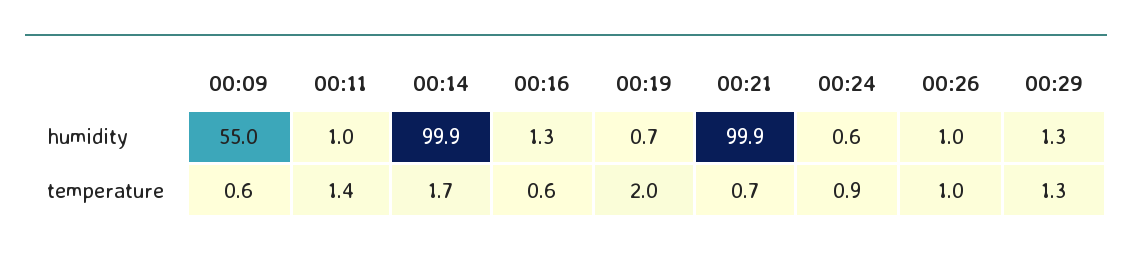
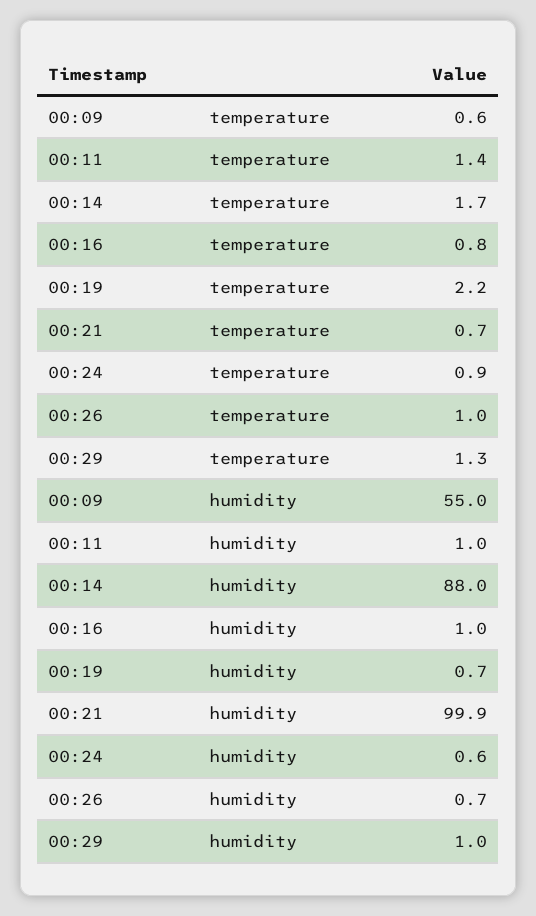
  {
    "00:09": {
      "humidity": 55,
      "temperature": 0.6
    },
    "00:11": {
      "humidity": 1,
      "temperature": 1.4
    },
    "00:14": {
-     "humidity": 99.9,
+     "humidity": 88,
      "temperature": 1.7
    },
    "00:16": {
-     "humidity": 1.3,
+     "humidity": 1,
-     "temperature": 0.6
+     "temperature": 0.8
    },
    "00:19": {
      "humidity": 0.7,
-     "temperature": 2
+     "temperature": 2.2
    },
    "00:21": {
      "humidity": 99.9,
      "temperature": 0.7
    },
    "00:24": {
      "humidity": 0.6,
      "temperature": 0.9
    },
    "00:26": {
-     "humidity": 1,
+     "humidity": 0.7,
      "temperature": 1
    },
    "00:29": {
-     "humidity": 1.3,
+     "humidity": 1,
      "temperature": 1.3
    }
  }

